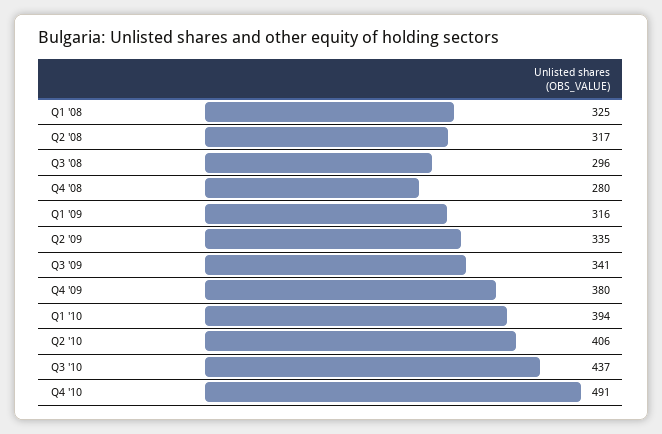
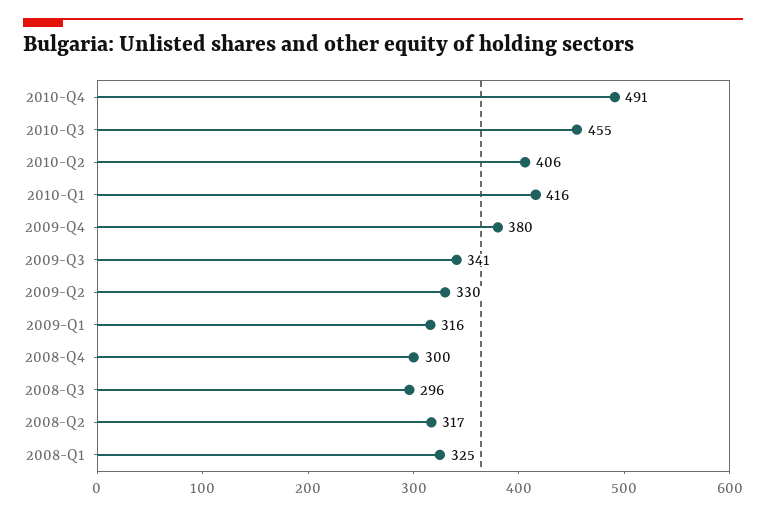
  {
    "Q1 '08": 325,
    "Q2 '08": 317,
    "Q3 '08": 296,
-   "Q4 '08": 280,
+   "Q4 '08": 300,
    "Q1 '09": 316,
-   "Q2 '09": 335,
+   "Q2 '09": 330,
    "Q3 '09": 341,
    "Q4 '09": 380,
-   "Q1 '10": 394,
+   "Q1 '10": 416,
    "Q2 '10": 406,
-   "Q3 '10": 437,
+   "Q3 '10": 455,
    "Q4 '10": 491
  }

